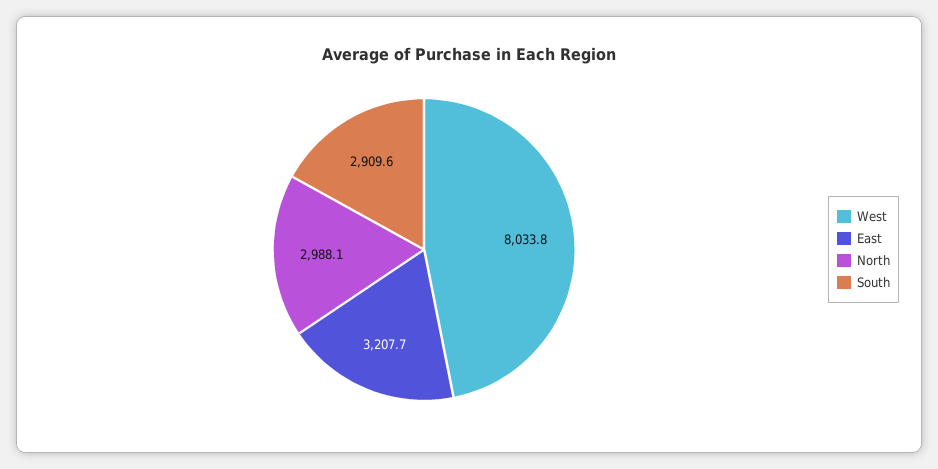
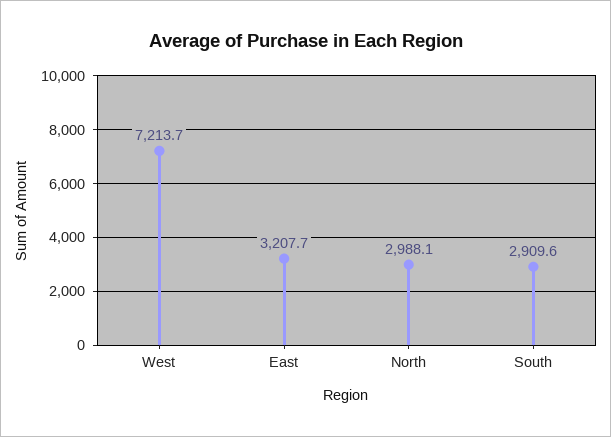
  {
-   "West": 8033.8,
+   "West": 7213.7,
    "East": 3207.7,
    "North": 2988.1,
    "South": 2909.6
  }

